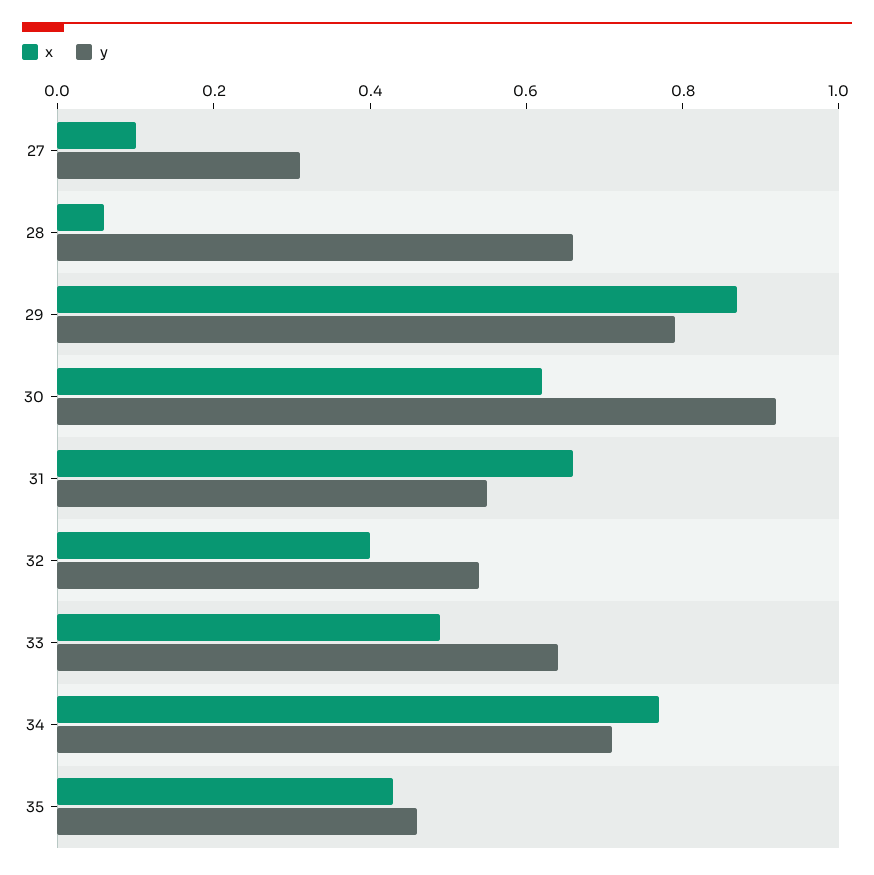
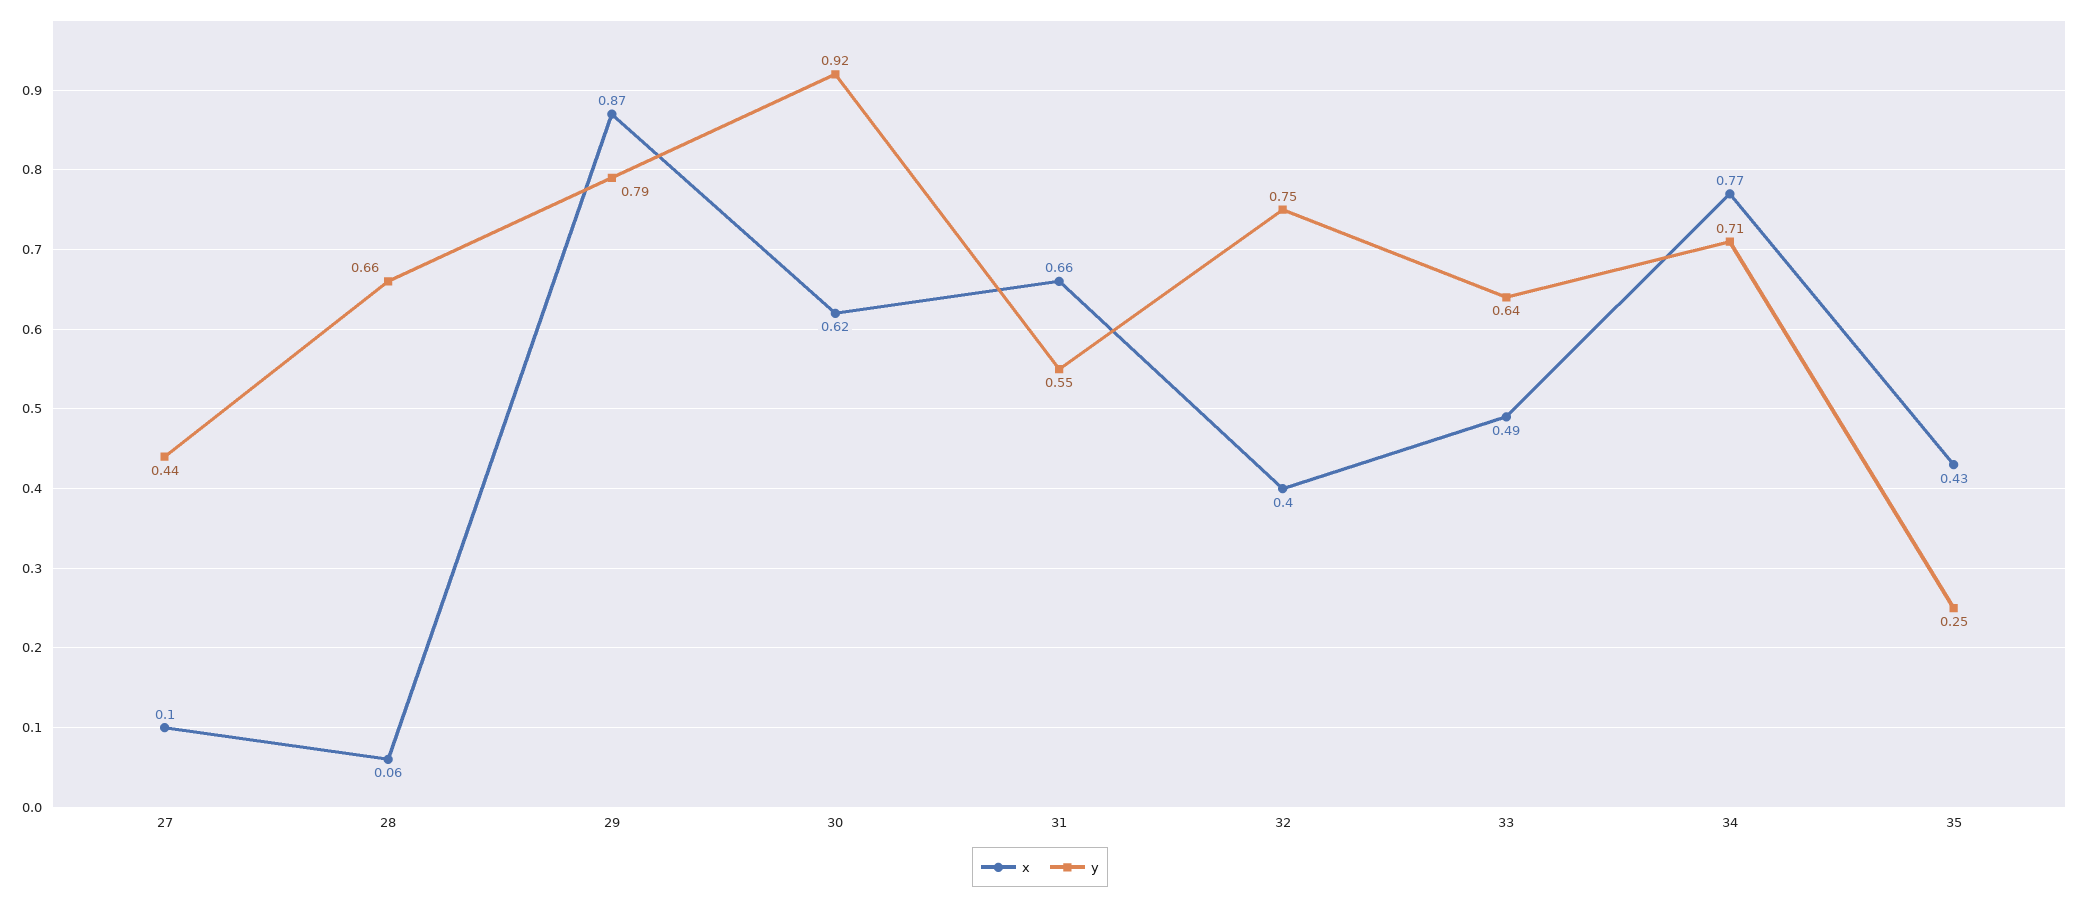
  {
    "x": {
      "27": 0.1,
      "28": 0.06,
      "29": 0.87,
      "30": 0.62,
      "31": 0.66,
      "32": 0.4,
      "33": 0.49,
      "34": 0.77,
      "35": 0.43
    },
    "y": {
-     "27": 0.3,
+     "27": 0.44,
      "28": 0.66,
      "29": 0.79,
      "30": 0.92,
      "31": 0.55,
-     "32": 0.55,
+     "32": 0.75,
      "33": 0.64,
      "34": 0.71,
-     "35": 0.45
+     "35": 0.25
    }
  }

